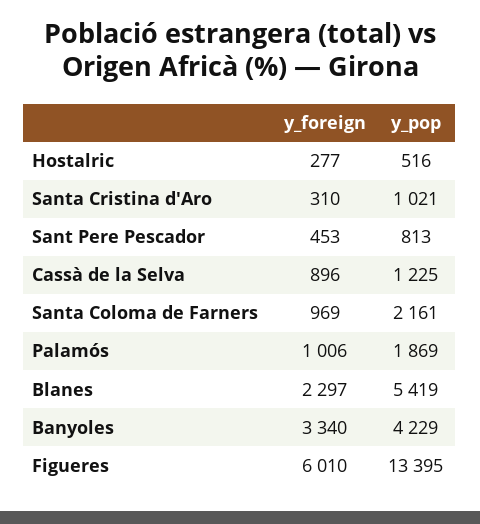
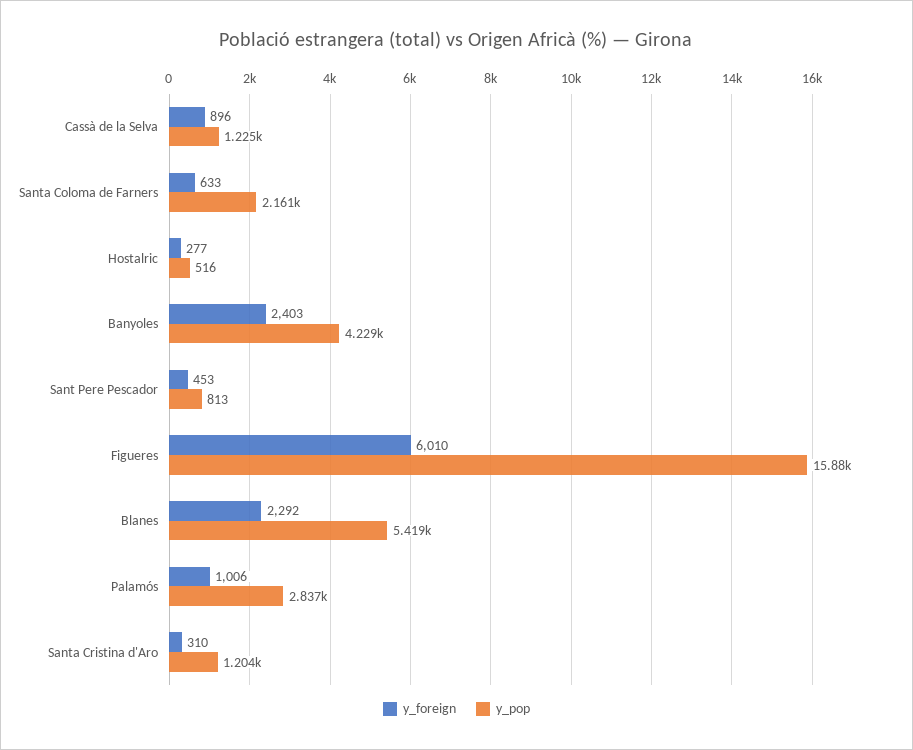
  {
    "y_foreign": {
      "Hostalric": 277,
      "Santa Cristina d'Aro": 310,
      "Sant Pere Pescador": 453,
      "Cassà de la Selva": 896,
-     "Santa Coloma de Farners": 969,
+     "Santa Coloma de Farners": 633,
      "Palamós": 1006,
-     "Blanes": 2297,
+     "Blanes": 2292,
-     "Banyoles": 3340,
+     "Banyoles": 2403,
      "Figueres": 6010
    },
    "y_pop": {
      "Hostalric": 516,
-     "Santa Cristina d'Aro": 1021,
+     "Santa Cristina d'Aro": 1204,
      "Sant Pere Pescador": 813,
      "Cassà de la Selva": 1225,
      "Santa Coloma de Farners": 2161,
-     "Palamós": 1869,
+     "Palamós": 2837,
      "Blanes": 5419,
      "Banyoles": 4229,
-     "Figueres": 13395
+     "Figueres": 15880
    }
  }

